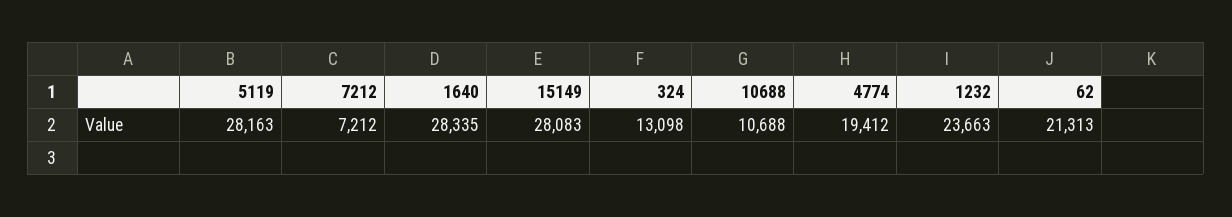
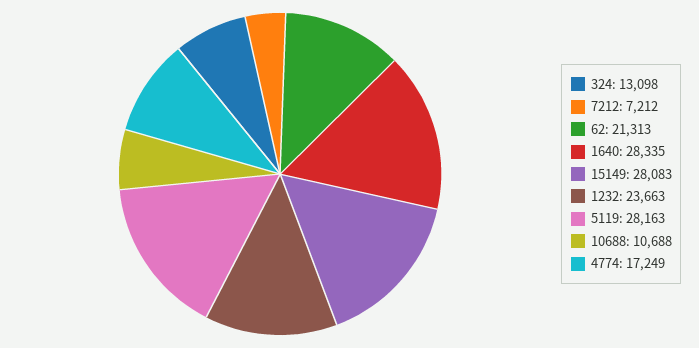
  {
    "5119": 28163,
    "7212": 7212,
    "1640": 28335,
    "15149": 28083,
    "324": 13098,
    "10688": 10688,
-   "4774": 19412,
+   "4774": 17249,
    "1232": 23663,
    "62": 21313
  }

